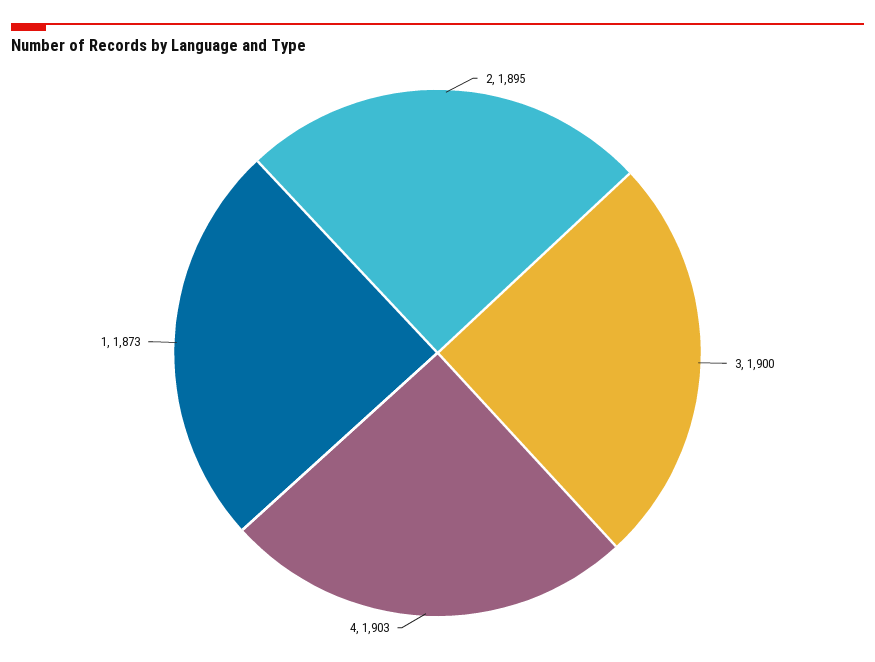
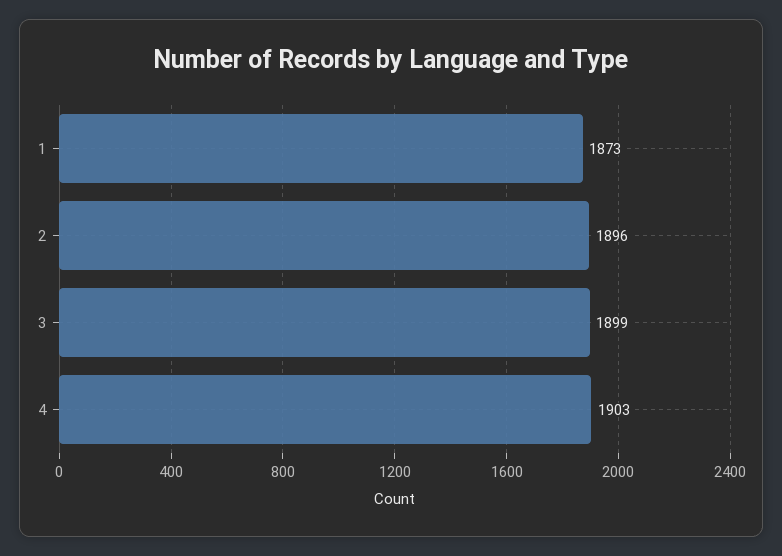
  {
-   "2": 1895,
+   "2": 1896,
-   "3": 1900,
+   "3": 1899,
    "4": 1903,
    "1": 1873
  }

